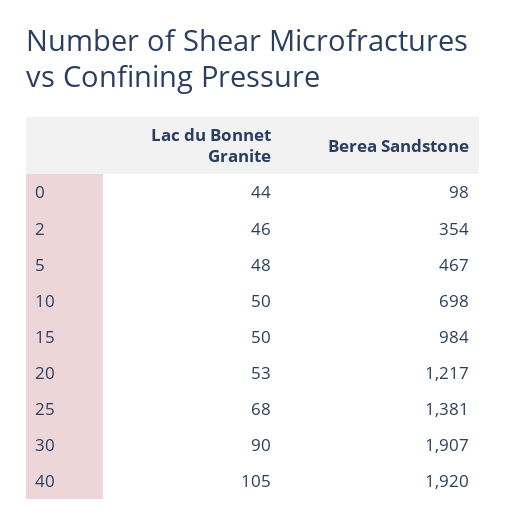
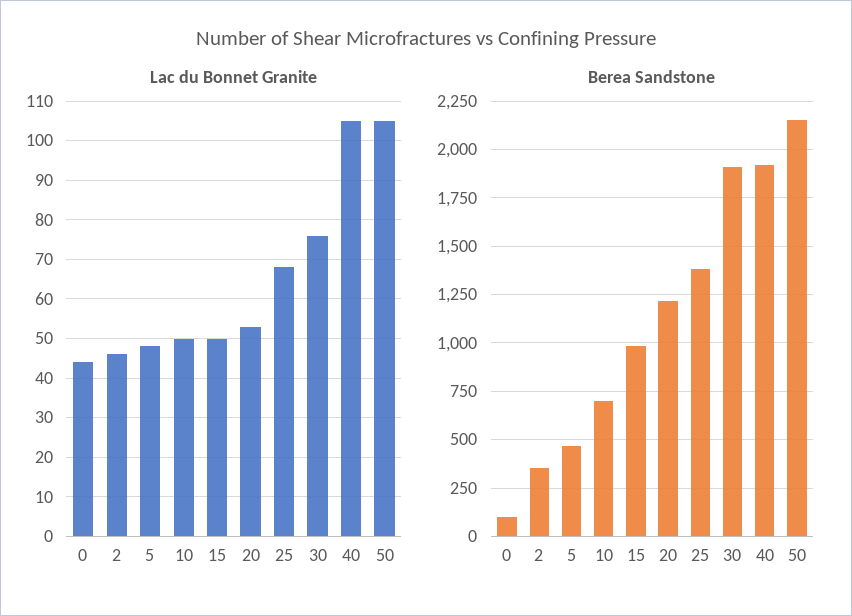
  {
    "Lac du Bonnet Granite": {
      "0": 44,
      "2": 46,
      "5": 48,
      "10": 50,
      "15": 50,
      "20": 53,
      "25": 68,
-     "30": 90,
+     "30": 75,
-     "40": 105
+     "40": 105,
+     "50": 105
    },
    "Berea Sandstone": {
      "0": 98,
      "2": 354,
      "5": 467,
      "10": 698,
      "15": 984,
      "20": 1217,
      "25": 1381,
      "30": 1907,
-     "40": 1920
+     "40": 1920,
+     "50": 2150
    }
  }

